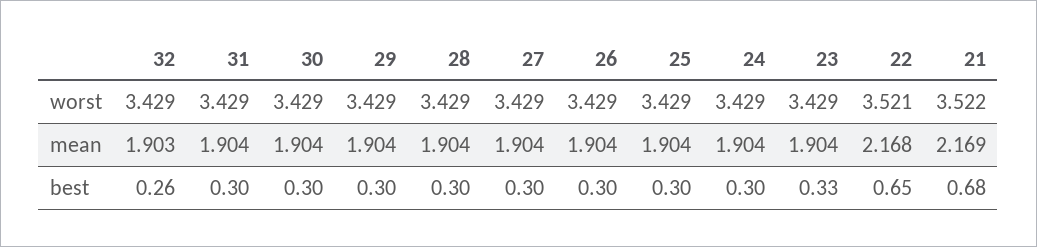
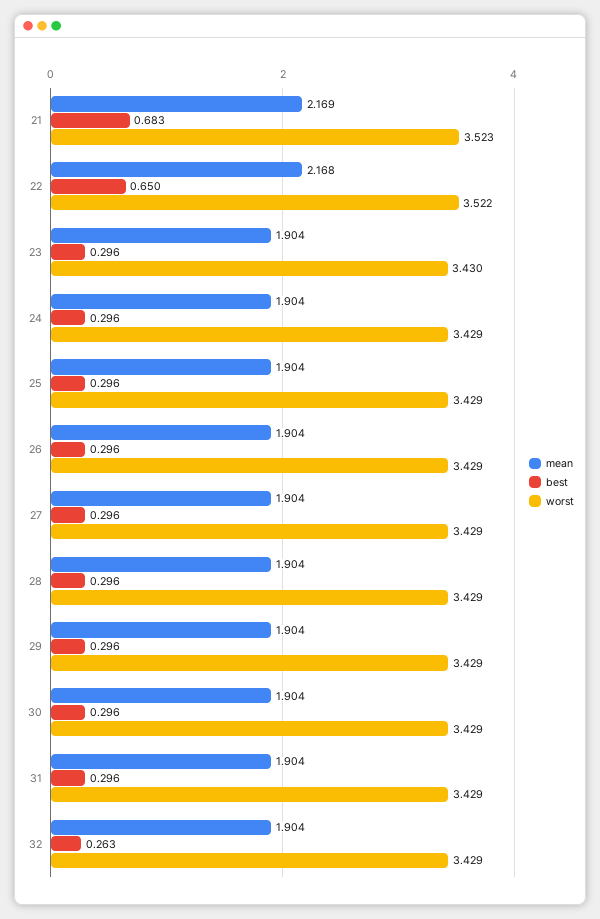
  {
    "worst": {
      "32": 3.429,
      "31": 3.429,
      "30": 3.429,
      "29": 3.429,
      "28": 3.429,
      "27": 3.429,
      "26": 3.429,
      "25": 3.429,
      "24": 3.429,
-     "23": 3.429,
+     "23": 3.43,
-     "22": 3.521,
+     "22": 3.522,
-     "21": 3.522
+     "21": 3.523
    },
    "mean": {
-     "32": 1.903,
+     "32": 1.904,
      "31": 1.904,
      "30": 1.904,
      "29": 1.904,
      "28": 1.904,
      "27": 1.904,
      "26": 1.904,
      "25": 1.904,
      "24": 1.904,
      "23": 1.904,
      "22": 2.168,
      "21": 2.169
    },
    "best": {
      "32": 0.263,
      "31": 0.296,
      "30": 0.296,
      "29": 0.296,
      "28": 0.296,
      "27": 0.296,
      "26": 0.296,
      "25": 0.296,
      "24": 0.296,
-     "23": 0.33,
+     "23": 0.296,
      "22": 0.65,
      "21": 0.683
    }
  }

